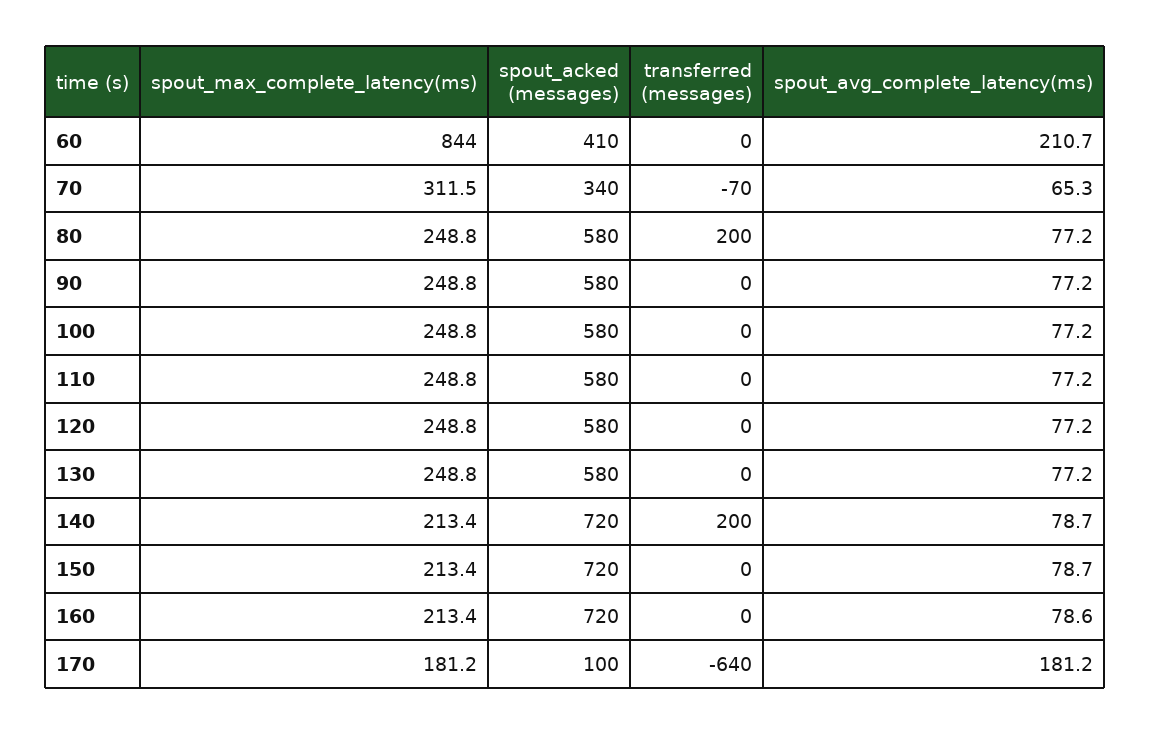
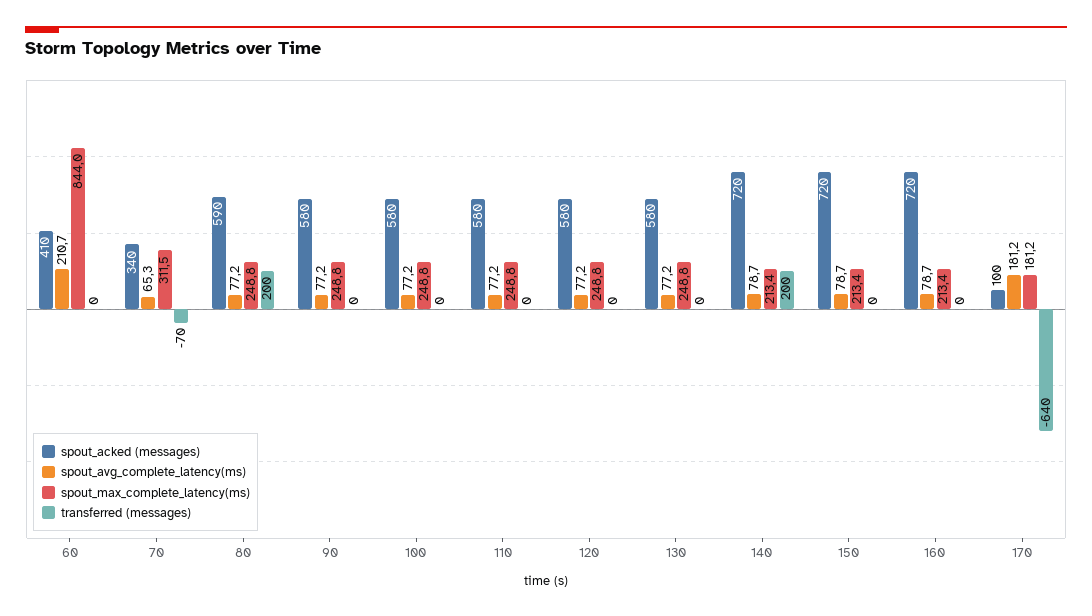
  {
    "spout_max_complete_latency(ms)": {
      "60": 844,
      "70": 311.5,
      "80": 248.8,
      "90": 248.8,
      "100": 248.8,
      "110": 248.8,
      "120": 248.8,
      "130": 248.8,
      "140": 213.4,
      "150": 213.4,
      "160": 213.4,
      "170": 181.2
    },
    "spout_acked (messages)": {
      "60": 410,
      "70": 340,
-     "80": 580,
+     "80": 590,
      "90": 580,
      "100": 580,
      "110": 580,
      "120": 580,
      "130": 580,
      "140": 720,
      "150": 720,
      "160": 720,
      "170": 100
    },
    "transferred (messages)": {
      "60": 0,
      "70": -70,
      "80": 200,
      "90": 0,
      "100": 0,
      "110": 0,
      "120": 0,
      "130": 0,
      "140": 200,
      "150": 0,
      "160": 0,
      "170": -640
    },
    "spout_avg_complete_latency(ms)": {
      "60": 210.7,
      "70": 65.3,
      "80": 77.2,
      "90": 77.2,
      "100": 77.2,
      "110": 77.2,
      "120": 77.2,
      "130": 77.2,
      "140": 78.7,
      "150": 78.7,
-     "160": 78.6,
+     "160": 78.7,
      "170": 181.2
    }
  }

